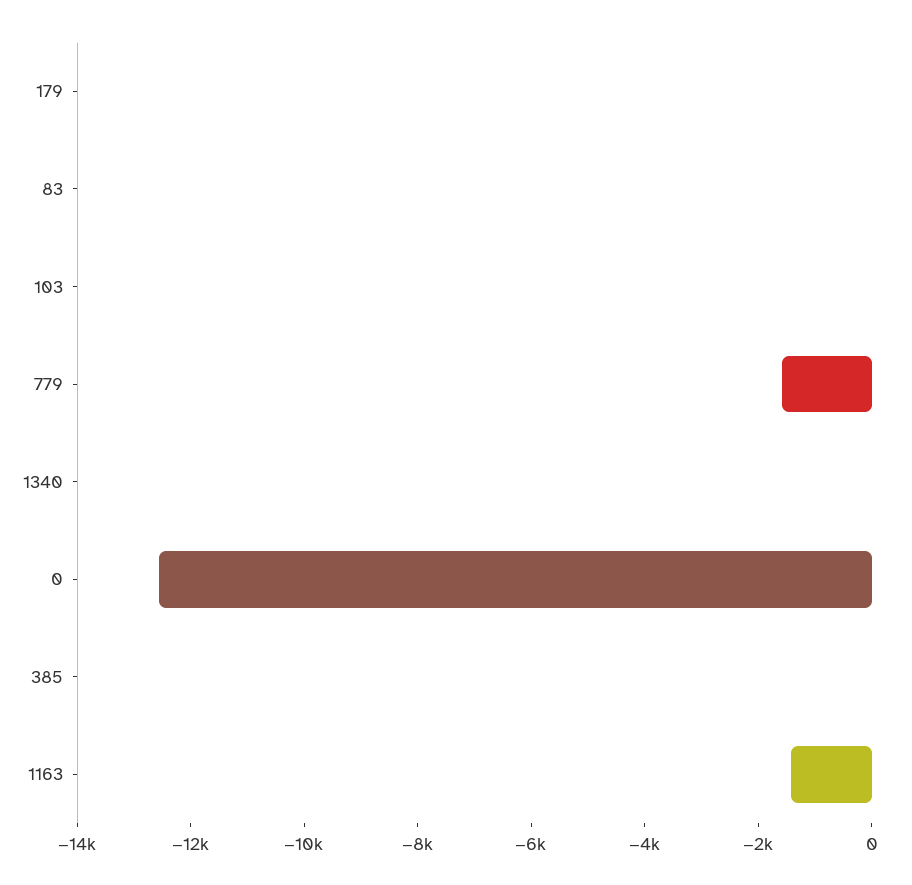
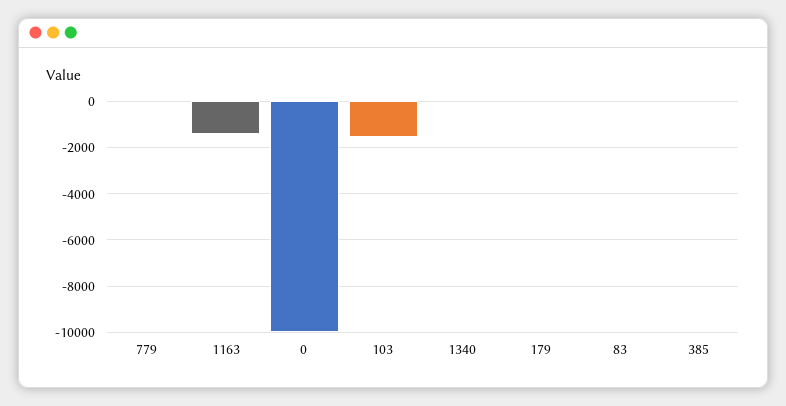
  {
    "179": 0,
    "83": 0,
-   "103": 0,
+   "103": -1500,
-   "779": -1500,
+   "779": 0,
    "1340": 0,
-   "0": -12500,
+   "0": -10000,
    "385": 0,
    "1163": -1500
  }

